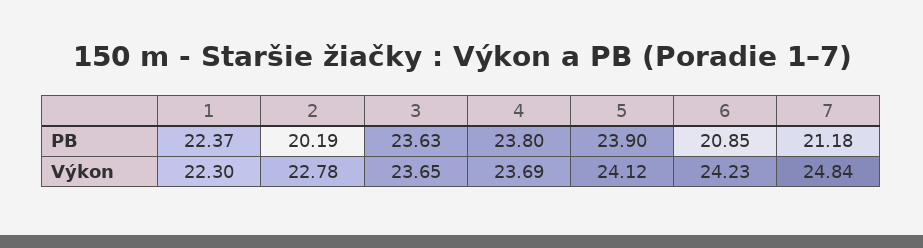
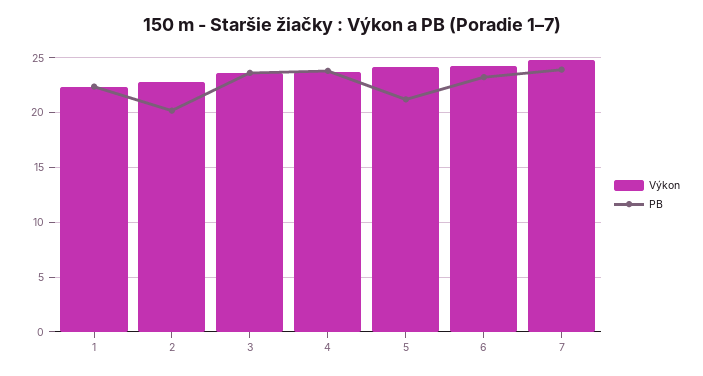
  {
    "PB": {
      "1": 22.37,
      "2": 20.19,
      "3": 23.63,
      "4": 23.8,
-     "5": 23.9,
+     "5": 21,
-     "6": 20.85,
+     "6": 23,
-     "7": 21.18
+     "7": 24
    },
    "Výkon": {
      "1": 22.3,
      "2": 22.78,
      "3": 23.65,
      "4": 23.69,
      "5": 24.12,
      "6": 24.23,
      "7": 24.84
    }
  }

